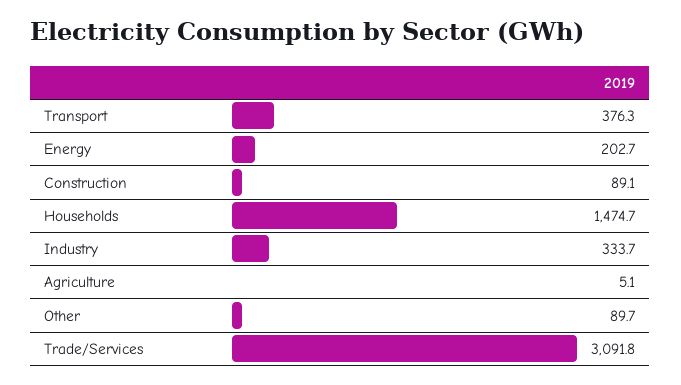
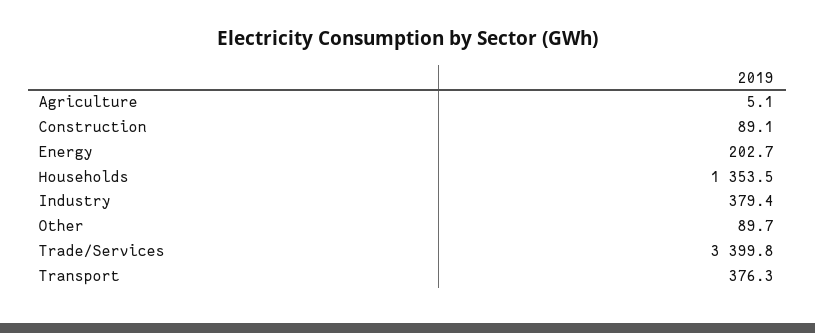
  {
    "Transport": 376.3,
    "Energy": 202.7,
    "Construction": 89.1,
-   "Households": 1474.7,
+   "Households": 1353.5,
-   "Industry": 333.7,
+   "Industry": 379.4,
    "Agriculture": 5.1,
    "Other": 89.7,
-   "Trade/Services": 3091.8
+   "Trade/Services": 3399.8
  }

